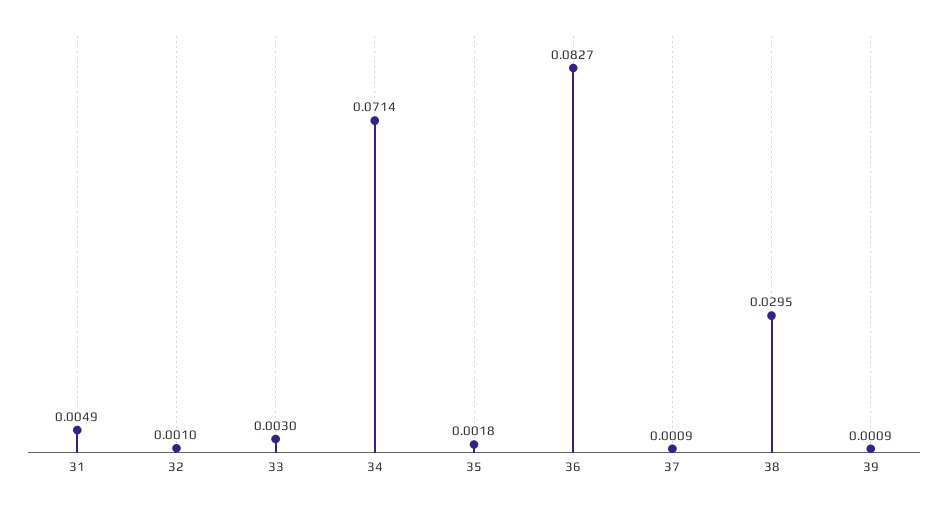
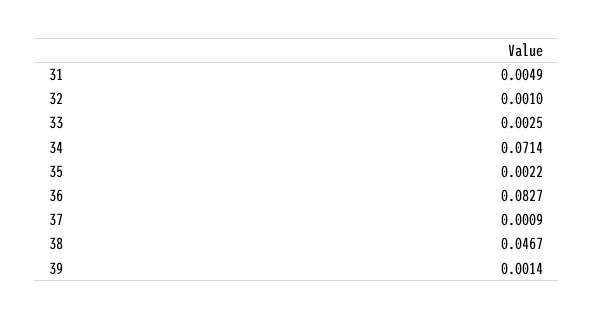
  {
    "31": 0.0049,
    "32": 0.001,
-   "33": 0.003,
+   "33": 0.0025,
    "34": 0.0714,
-   "35": 0.0018,
+   "35": 0.0022,
    "36": 0.0827,
    "37": 0.0009,
-   "38": 0.0295,
+   "38": 0.0467,
-   "39": 0.0009
+   "39": 0.0014
  }

